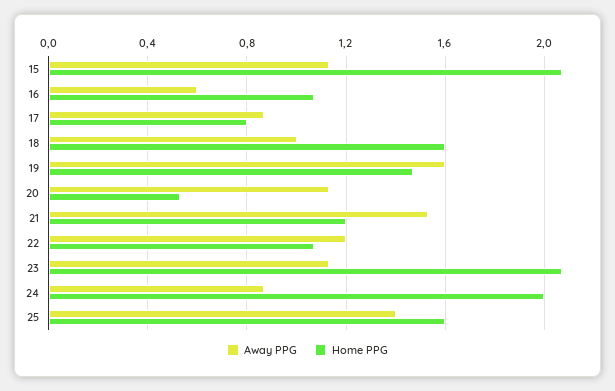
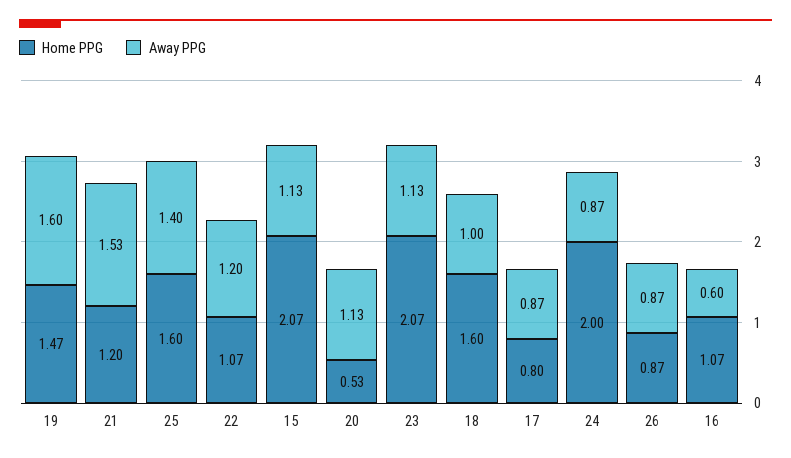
  {
    "Away PPG": {
      "15": 1.13,
      "16": 0.6,
      "17": 0.87,
      "18": 1,
      "19": 1.6,
      "20": 1.13,
      "21": 1.53,
      "22": 1.2,
      "23": 1.13,
      "24": 0.87,
-     "25": 1.4
+     "25": 1.4,
+     "26": 0.87
    },
    "Home PPG": {
      "15": 2.07,
      "16": 1.07,
      "17": 0.8,
      "18": 1.6,
      "19": 1.47,
      "20": 0.53,
      "21": 1.2,
      "22": 1.07,
      "23": 2.07,
      "24": 2,
-     "25": 1.6
+     "25": 1.6,
+     "26": 0.87
    }
  }

